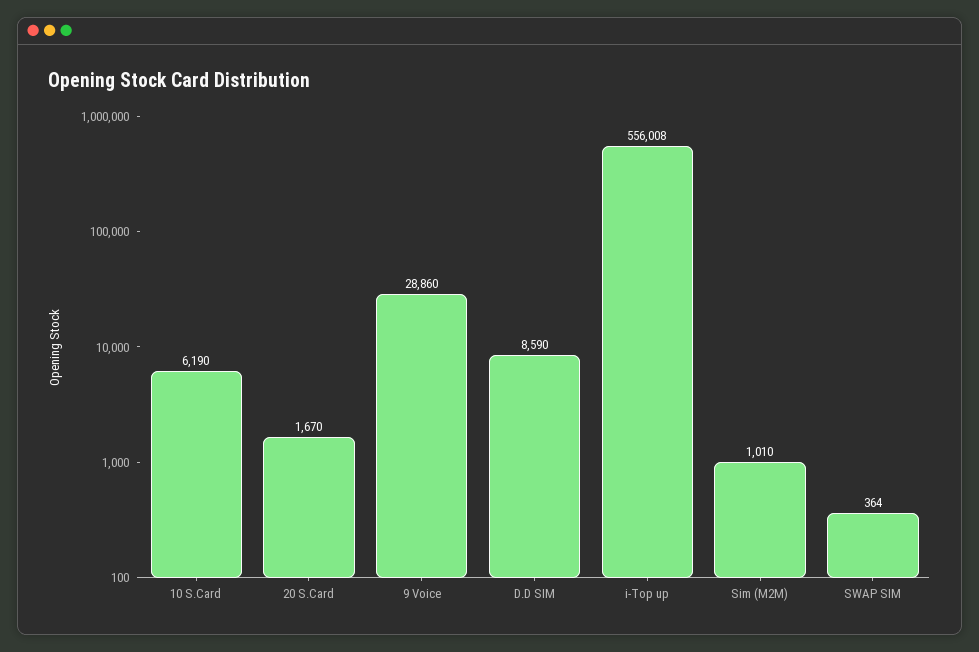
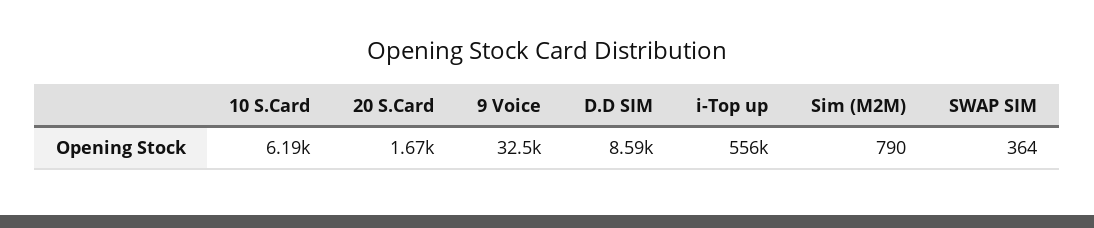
  {
    "10 S.Card": 6190,
    "20 S.Card": 1670,
-   "9 Voice": 28860,
+   "9 Voice": 32500,
    "D.D SIM": 8590,
    "i-Top up": 556008,
-   "Sim (M2M)": 1010,
+   "Sim (M2M)": 790,
    "SWAP SIM": 364
  }

